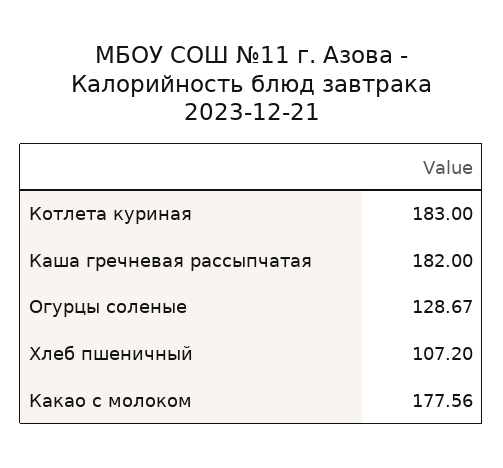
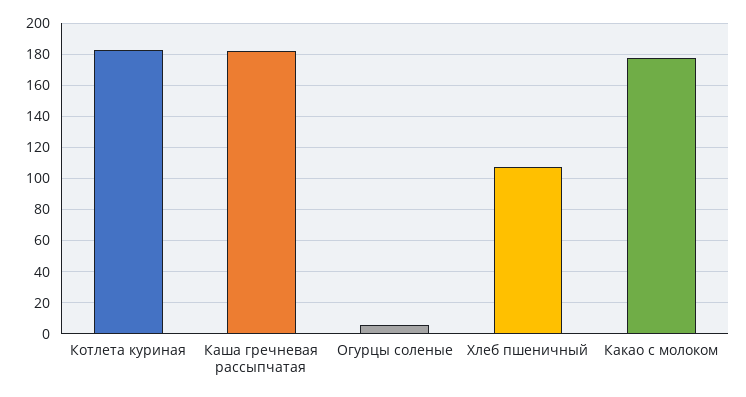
  {
    "Котлета куриная": 183,
    "Каша гречневая рассыпчатая": 182,
-   "Огурцы соленые": 128.67,
+   "Огурцы соленые": 5,
    "Хлеб пшеничный": 107.2,
    "Какао с молоком": 177.56
  }

